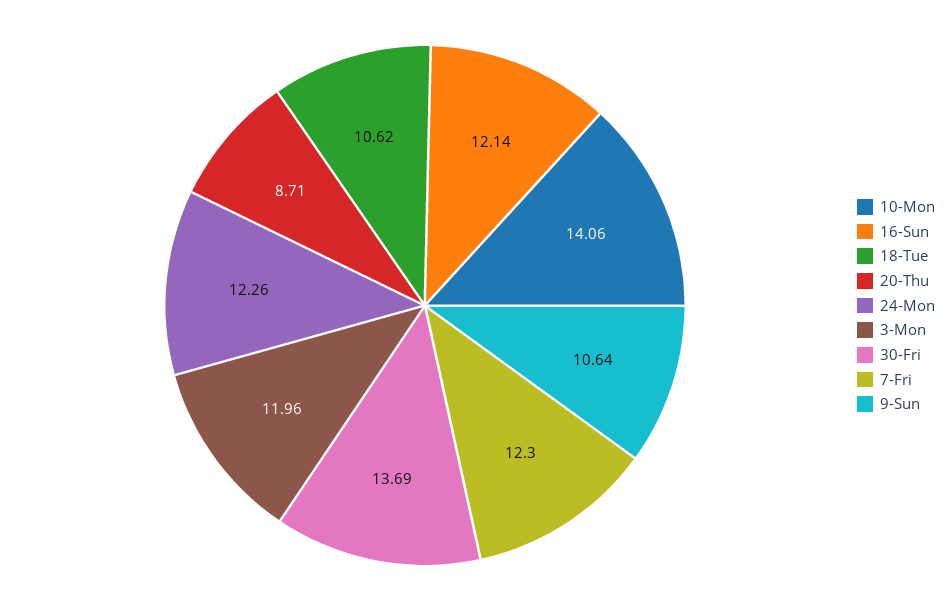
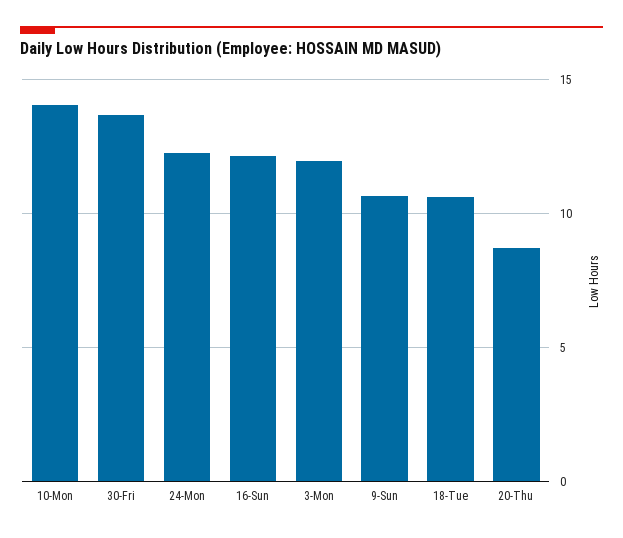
  {
    "10-Mon": 14.06,
    "16-Sun": 12.14,
    "18-Tue": 10.62,
    "20-Thu": 8.71,
    "24-Mon": 12.26,
    "3-Mon": 11.96,
    "30-Fri": 13.69,
-   "7-Fri": 12.3,
    "9-Sun": 10.64
  }

